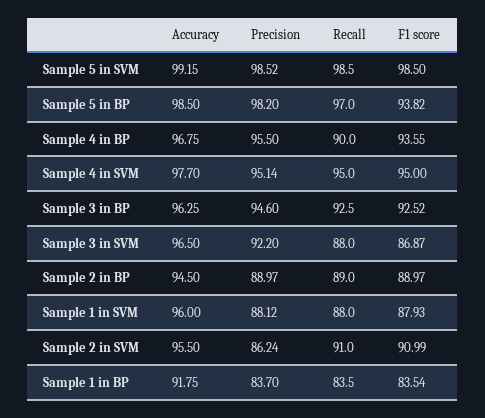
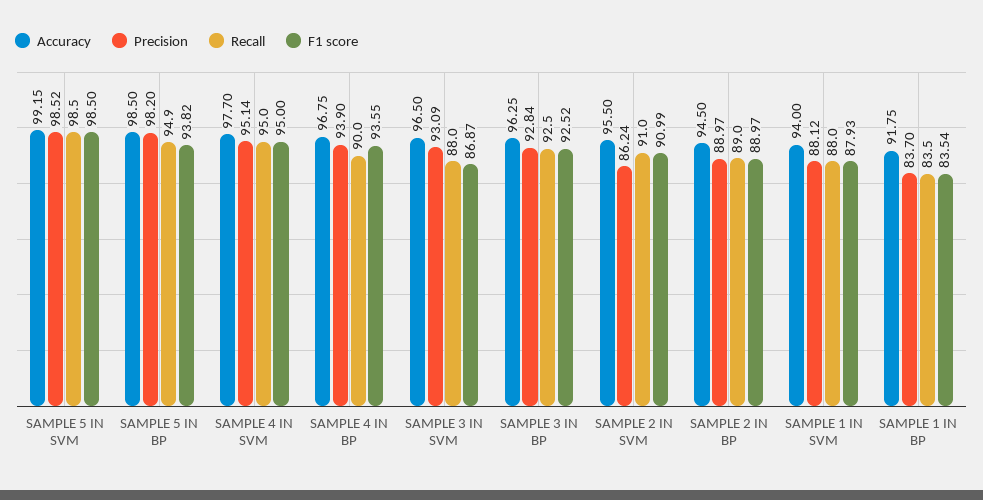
  {
    "Accuracy": {
      "Sample 5 in SVM": 99.15,
      "Sample 5 in BP": 98.5,
      "Sample 4 in BP": 96.75,
      "Sample 4 in SVM": 97.7,
      "Sample 3 in BP": 96.25,
      "Sample 3 in SVM": 96.5,
      "Sample 2 in BP": 94.5,
-     "Sample 1 in SVM": 96,
+     "Sample 1 in SVM": 94,
      "Sample 2 in SVM": 95.5,
      "Sample 1 in BP": 91.75
    },
    "Precision": {
      "Sample 5 in SVM": 98.52,
      "Sample 5 in BP": 98.2,
-     "Sample 4 in BP": 95.5,
+     "Sample 4 in BP": 93.9,
      "Sample 4 in SVM": 95.14,
-     "Sample 3 in BP": 94.6,
+     "Sample 3 in BP": 92.84,
-     "Sample 3 in SVM": 92.2,
+     "Sample 3 in SVM": 93.09,
      "Sample 2 in BP": 88.97,
      "Sample 1 in SVM": 88.12,
      "Sample 2 in SVM": 86.24,
      "Sample 1 in BP": 83.7
    },
    "Recall": {
      "Sample 5 in SVM": 98.5,
-     "Sample 5 in BP": 97,
+     "Sample 5 in BP": 94.9,
      "Sample 4 in BP": 90,
      "Sample 4 in SVM": 95,
      "Sample 3 in BP": 92.5,
      "Sample 3 in SVM": 88,
      "Sample 2 in BP": 89,
      "Sample 1 in SVM": 88,
      "Sample 2 in SVM": 91,
      "Sample 1 in BP": 83.5
    },
    "F1 score": {
      "Sample 5 in SVM": 98.5,
      "Sample 5 in BP": 93.82,
      "Sample 4 in BP": 93.55,
      "Sample 4 in SVM": 95,
      "Sample 3 in BP": 92.52,
      "Sample 3 in SVM": 86.87,
      "Sample 2 in BP": 88.97,
      "Sample 1 in SVM": 87.93,
      "Sample 2 in SVM": 90.99,
      "Sample 1 in BP": 83.54
    }
  }

